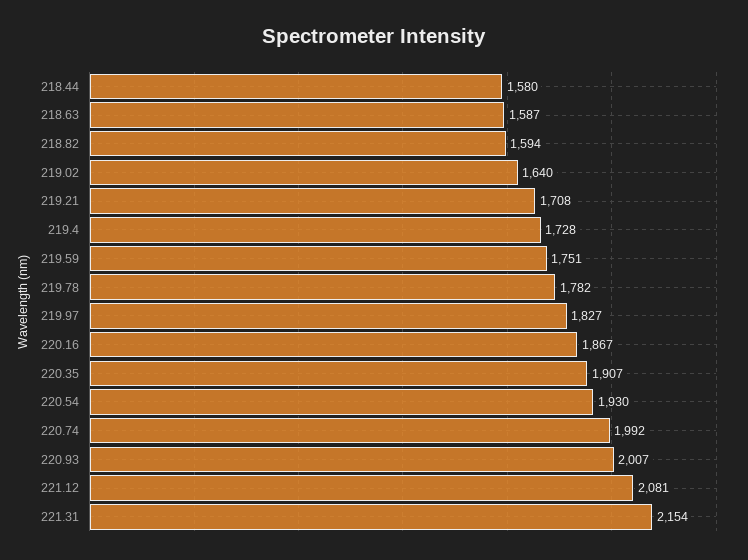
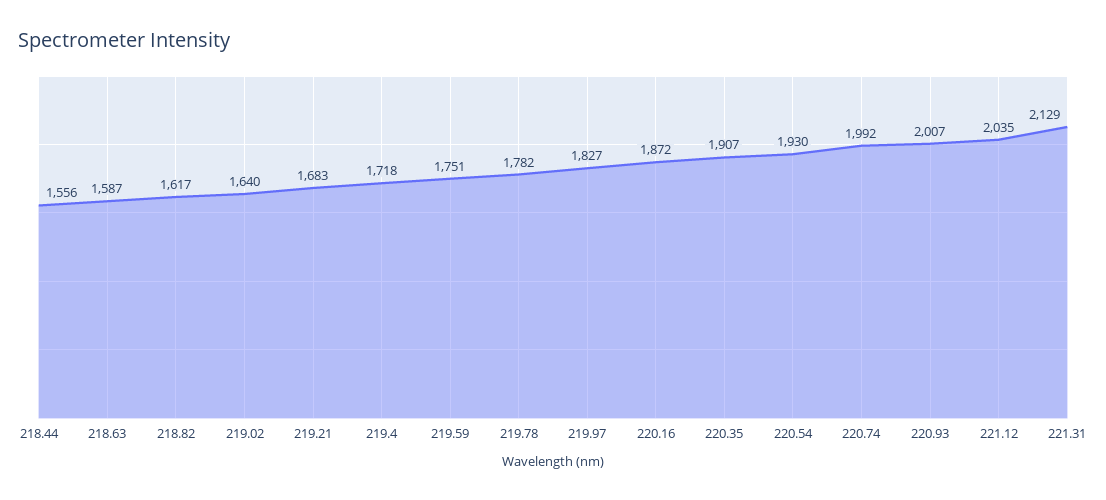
  {
-   "218.44": 1580,
+   "218.44": 1556,
    "218.63": 1587,
-   "218.82": 1594,
+   "218.82": 1617,
    "219.02": 1640,
-   "219.21": 1708,
+   "219.21": 1683,
-   "219.4": 1728,
+   "219.4": 1718,
    "219.59": 1751,
    "219.78": 1782,
    "219.97": 1827,
-   "220.16": 1867,
+   "220.16": 1872,
    "220.35": 1907,
    "220.54": 1930,
    "220.74": 1992,
    "220.93": 2007,
-   "221.12": 2081,
+   "221.12": 2035,
-   "221.31": 2154
+   "221.31": 2129
  }

